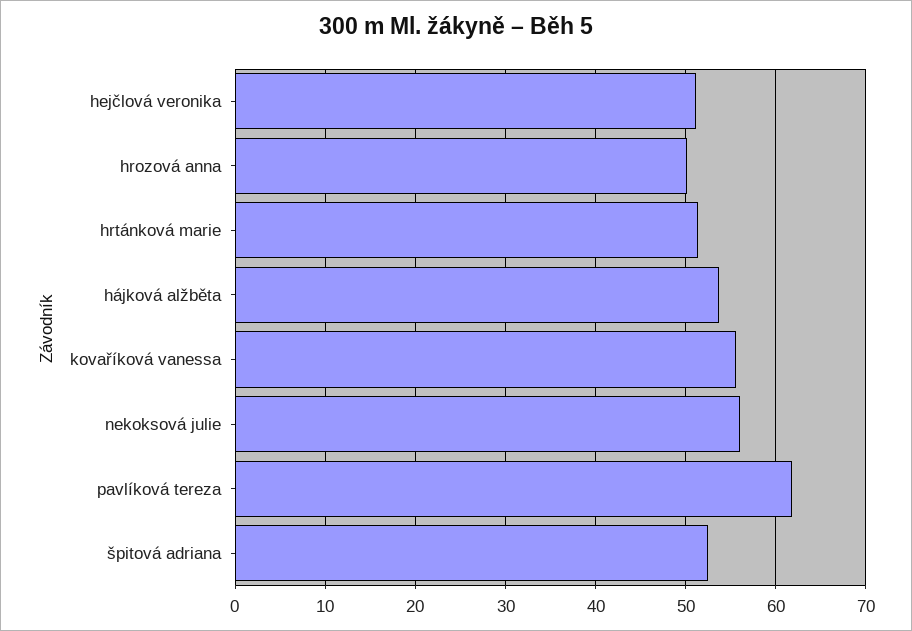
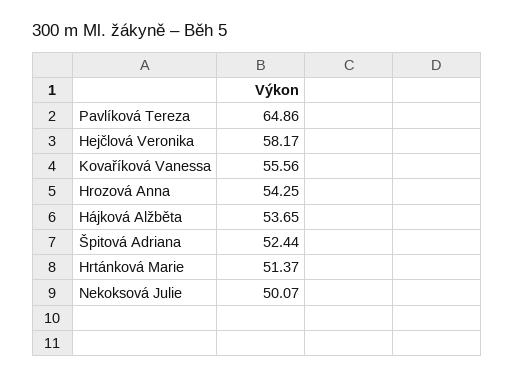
  {
-   "hejčlová veronika": 51,
+   "hejčlová veronika": 58.17,
-   "hrozová anna": 50,
+   "hrozová anna": 54.25,
    "hrtánková marie": 51.37,
    "hájková alžběta": 53.65,
    "kovaříková vanessa": 55.56,
-   "nekoksová julie": 56,
+   "nekoksová julie": 50.07,
-   "pavlíková tereza": 62,
+   "pavlíková tereza": 64.86,
    "špitová adriana": 52.44
  }

